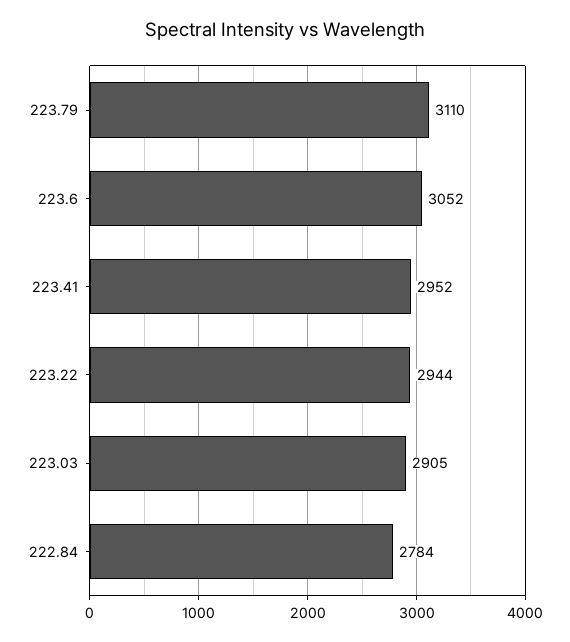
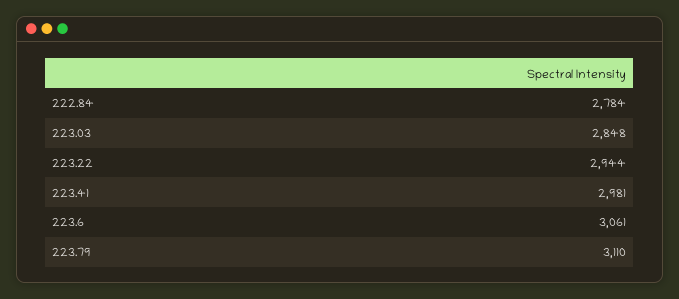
  {
    "223.79": 3110,
-   "223.6": 3052,
+   "223.6": 3061,
-   "223.41": 2952,
+   "223.41": 2981,
    "223.22": 2944,
-   "223.03": 2905,
+   "223.03": 2848,
    "222.84": 2784
  }

